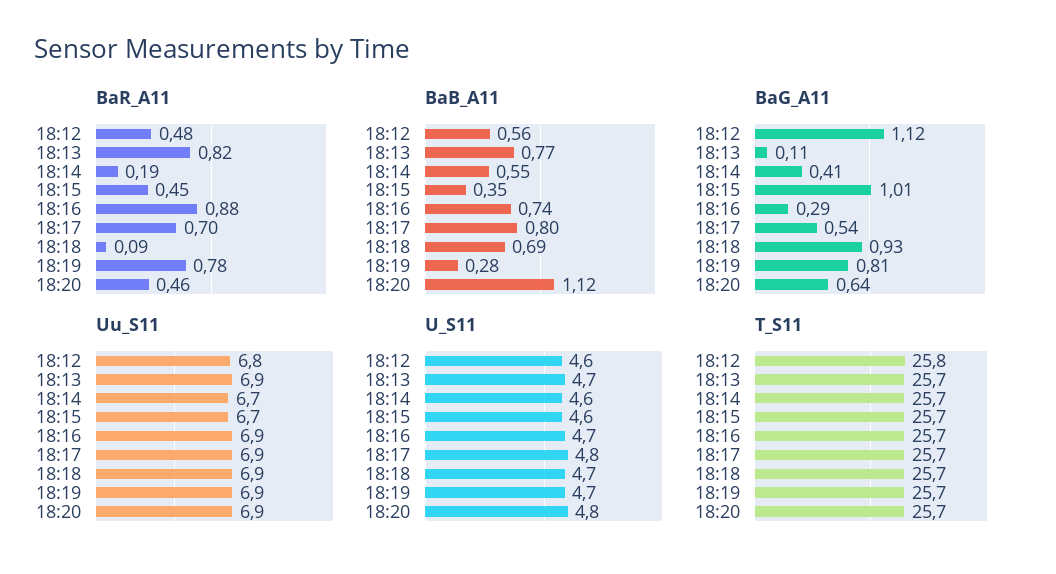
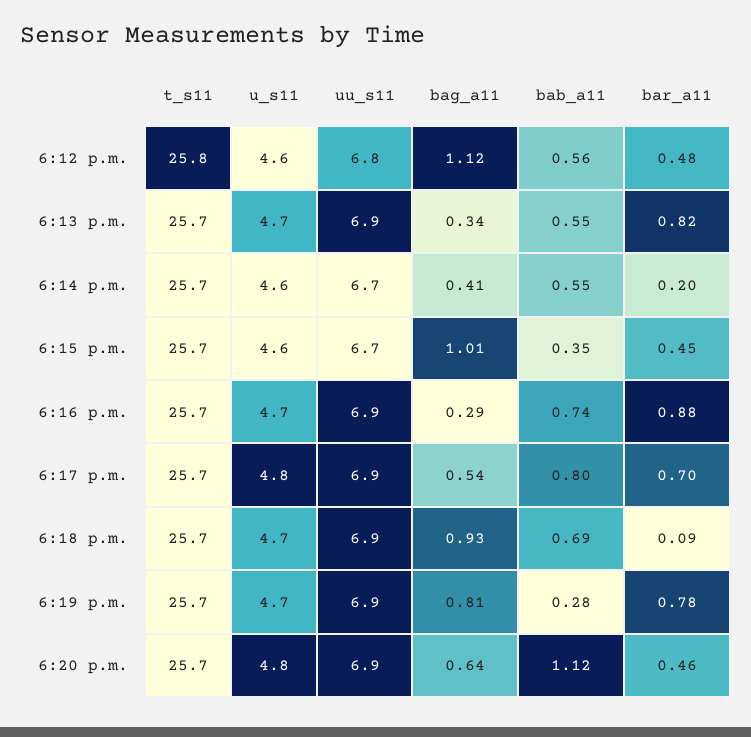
  {
    "BaR_A11": {
      "18:12": 0.48,
      "18:13": 0.82,
-     "18:14": 0.19,
+     "18:14": 0.2,
      "18:15": 0.45,
      "18:16": 0.88,
      "18:17": 0.7,
      "18:18": 0.09,
      "18:19": 0.78,
      "18:20": 0.46
    },
    "BaB_A11": {
      "18:12": 0.56,
-     "18:13": 0.77,
+     "18:13": 0.55,
      "18:14": 0.55,
      "18:15": 0.35,
      "18:16": 0.74,
      "18:17": 0.8,
      "18:18": 0.69,
      "18:19": 0.28,
      "18:20": 1.12
    },
    "BaG_A11": {
      "18:12": 1.12,
-     "18:13": 0.11,
+     "18:13": 0.34,
      "18:14": 0.41,
      "18:15": 1.01,
      "18:16": 0.29,
      "18:17": 0.54,
      "18:18": 0.93,
      "18:19": 0.81,
      "18:20": 0.64
    },
    "Uu_S11": {
      "18:12": 6.8,
      "18:13": 6.9,
      "18:14": 6.7,
      "18:15": 6.7,
      "18:16": 6.9,
      "18:17": 6.9,
      "18:18": 6.9,
      "18:19": 6.9,
      "18:20": 6.9
    },
    "U_S11": {
      "18:12": 4.6,
      "18:13": 4.7,
      "18:14": 4.6,
      "18:15": 4.6,
      "18:16": 4.7,
      "18:17": 4.8,
      "18:18": 4.7,
      "18:19": 4.7,
      "18:20": 4.8
    },
    "T_S11": {
      "18:12": 25.8,
      "18:13": 25.7,
      "18:14": 25.7,
      "18:15": 25.7,
      "18:16": 25.7,
      "18:17": 25.7,
      "18:18": 25.7,
      "18:19": 25.7,
      "18:20": 25.7
    }
  }

